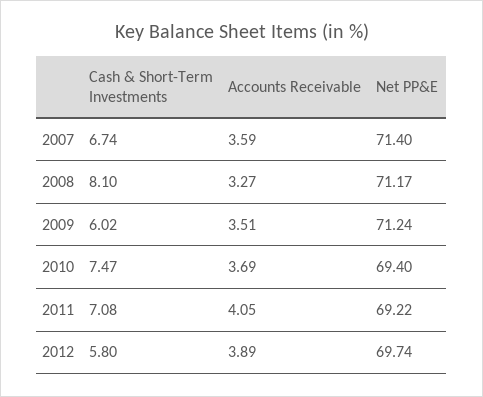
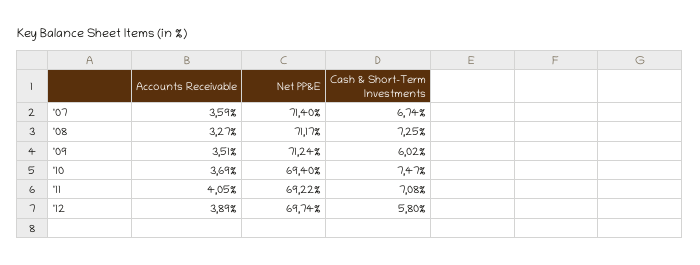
  {
    "Cash & Short-Term Investments": {
      "2007": 6.74,
-     "2008": 8.1,
+     "2008": 7.25,
      "2009": 6.02,
      "2010": 7.47,
      "2011": 7.08,
      "2012": 5.8
    },
    "Accounts Receivable": {
      "2007": 3.59,
      "2008": 3.27,
      "2009": 3.51,
      "2010": 3.69,
      "2011": 4.05,
      "2012": 3.89
    },
    "Net PP&E": {
      "2007": 71.4,
      "2008": 71.17,
      "2009": 71.24,
      "2010": 69.4,
      "2011": 69.22,
      "2012": 69.74
    }
  }

